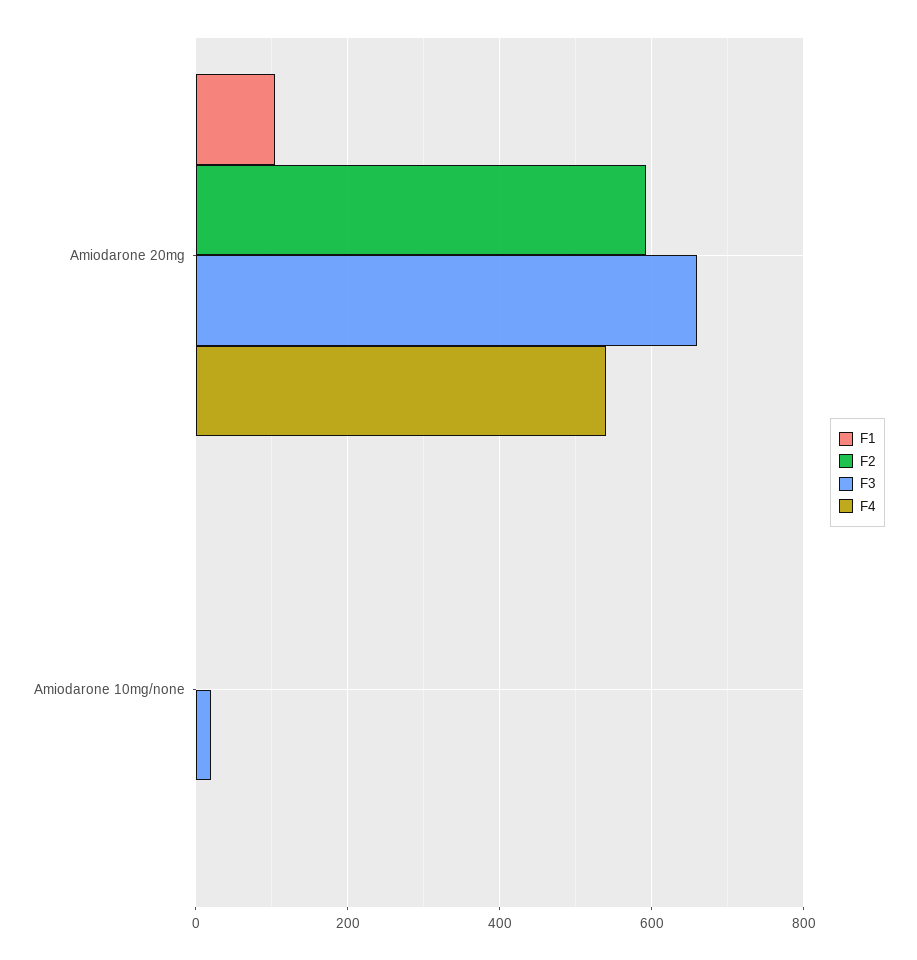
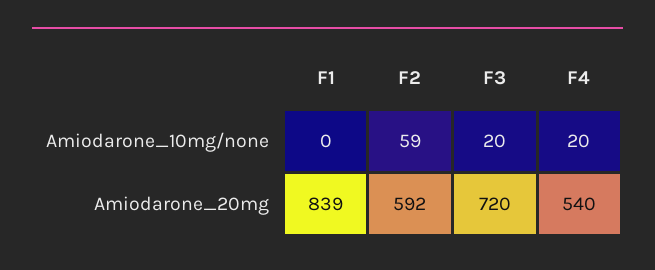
  {
    "F1": {
-     "Amiodarone 20mg": 100,
+     "Amiodarone 20mg": 839,
      "Amiodarone 10mg/none": 0
    },
    "F2": {
      "Amiodarone 20mg": 592,
-     "Amiodarone 10mg/none": 0
+     "Amiodarone 10mg/none": 59
    },
    "F3": {
-     "Amiodarone 20mg": 660,
+     "Amiodarone 20mg": 720,
      "Amiodarone 10mg/none": 20
    },
    "F4": {
      "Amiodarone 20mg": 540,
-     "Amiodarone 10mg/none": 0
+     "Amiodarone 10mg/none": 20
    }
  }

